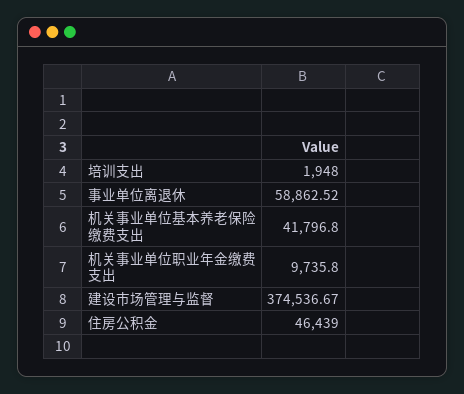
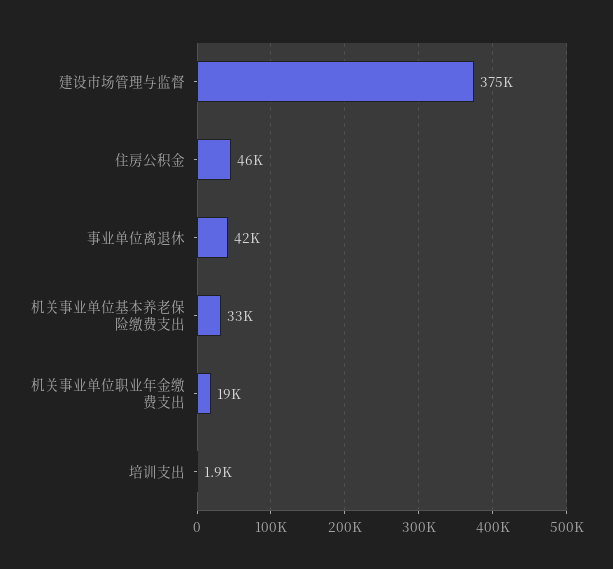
  {
    "培训支出": 1948,
-   "事业单位离退休": 58862.52,
+   "事业单位离退休": 42000,
-   "机关事业单位基本养老保险缴费支出": 41796.8,
+   "机关事业单位基本养老保险缴费支出": 33000,
-   "机关事业单位职业年金缴费支出": 9735.8,
+   "机关事业单位职业年金缴费支出": 19000,
    "建设市场管理与监督": 374536.67,
    "住房公积金": 46439
  }

